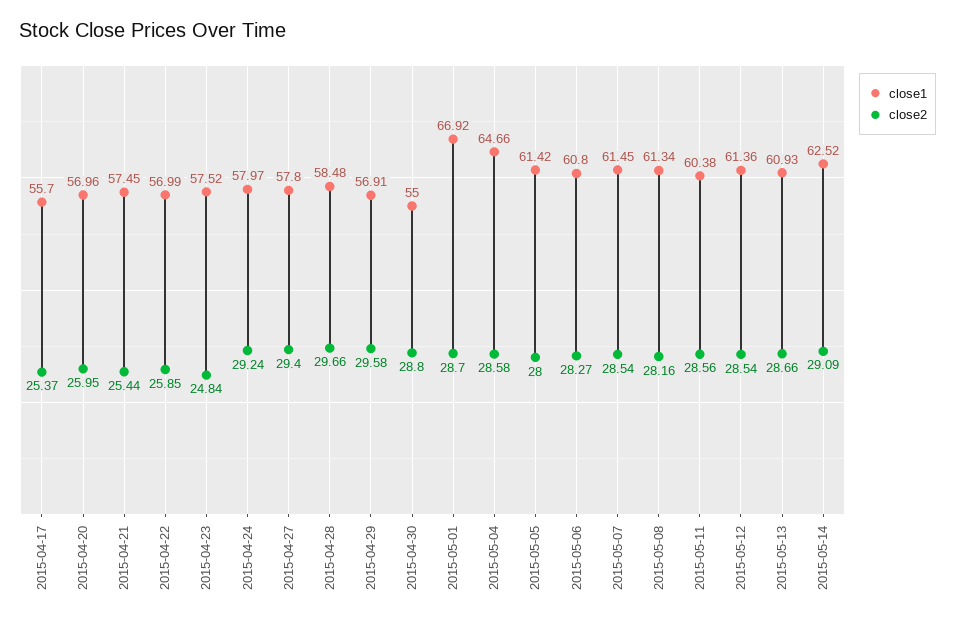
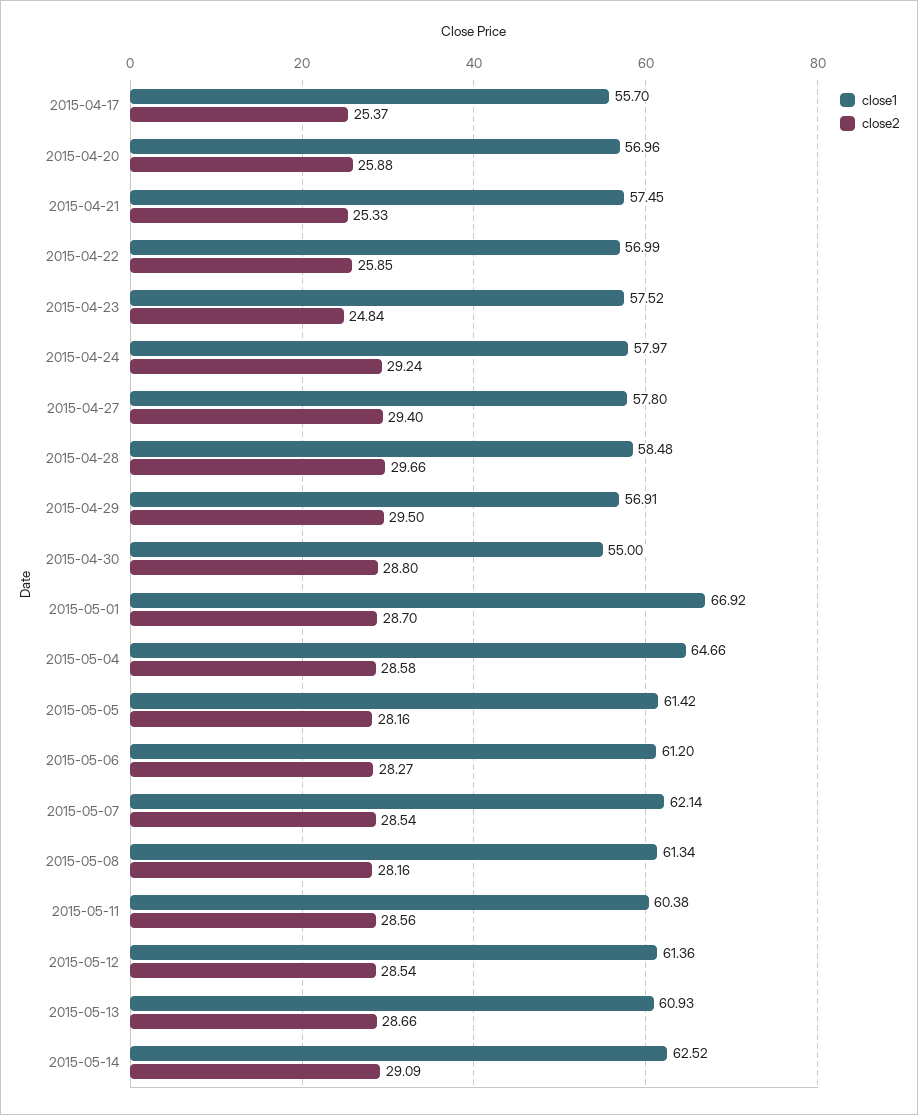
  {
    "close1": {
      "2015-04-17": 55.7,
      "2015-04-20": 56.96,
      "2015-04-21": 57.45,
      "2015-04-22": 56.99,
      "2015-04-23": 57.52,
      "2015-04-24": 57.97,
      "2015-04-27": 57.8,
      "2015-04-28": 58.48,
      "2015-04-29": 56.91,
      "2015-04-30": 55,
      "2015-05-01": 66.92,
      "2015-05-04": 64.66,
      "2015-05-05": 61.42,
-     "2015-05-06": 60.8,
+     "2015-05-06": 61.2,
-     "2015-05-07": 61.45,
+     "2015-05-07": 62.14,
      "2015-05-08": 61.34,
      "2015-05-11": 60.38,
      "2015-05-12": 61.36,
      "2015-05-13": 60.93,
      "2015-05-14": 62.52
    },
    "close2": {
      "2015-04-17": 25.37,
-     "2015-04-20": 25.95,
+     "2015-04-20": 25.88,
-     "2015-04-21": 25.44,
+     "2015-04-21": 25.33,
      "2015-04-22": 25.85,
      "2015-04-23": 24.84,
      "2015-04-24": 29.24,
      "2015-04-27": 29.4,
      "2015-04-28": 29.66,
-     "2015-04-29": 29.58,
+     "2015-04-29": 29.5,
      "2015-04-30": 28.8,
      "2015-05-01": 28.7,
      "2015-05-04": 28.58,
-     "2015-05-05": 28,
+     "2015-05-05": 28.16,
      "2015-05-06": 28.27,
      "2015-05-07": 28.54,
      "2015-05-08": 28.16,
      "2015-05-11": 28.56,
      "2015-05-12": 28.54,
      "2015-05-13": 28.66,
      "2015-05-14": 29.09
    }
  }

